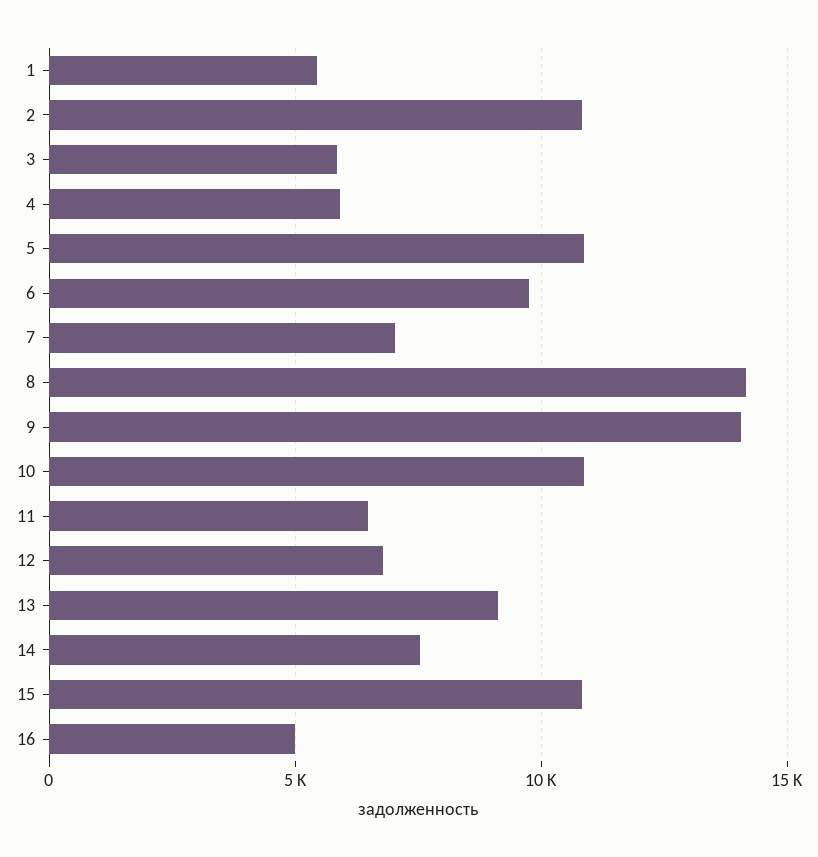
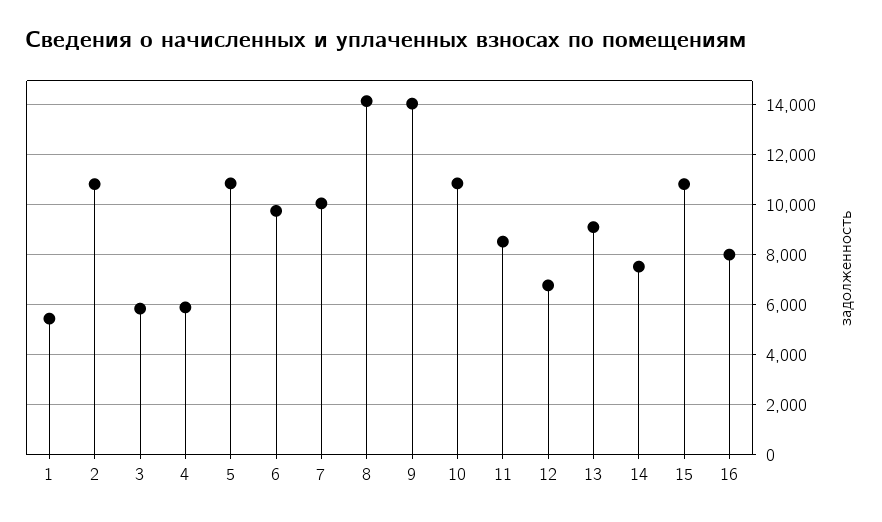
  {
    "1": 5500,
    "2": 10750,
    "3": 5750,
    "4": 6000,
    "5": 10750,
    "6": 9750,
-   "7": 7000,
+   "7": 10000,
    "8": 14250,
    "9": 14000,
    "10": 10750,
-   "11": 6500,
+   "11": 8500,
    "12": 6750,
    "13": 9000,
    "14": 7500,
    "15": 10750,
-   "16": 5000
+   "16": 8000
  }

